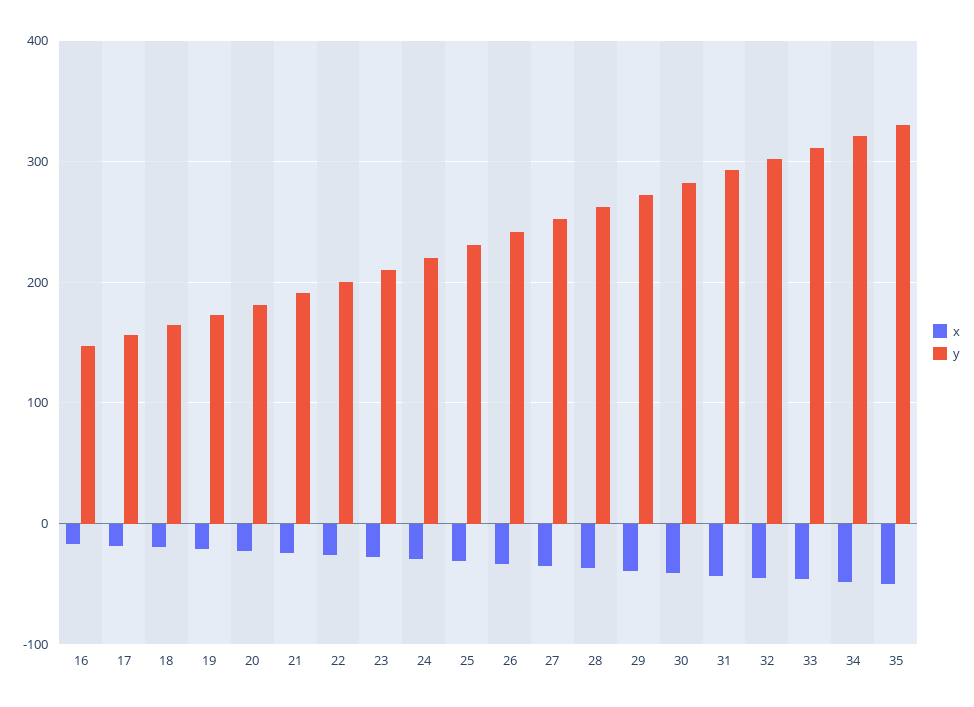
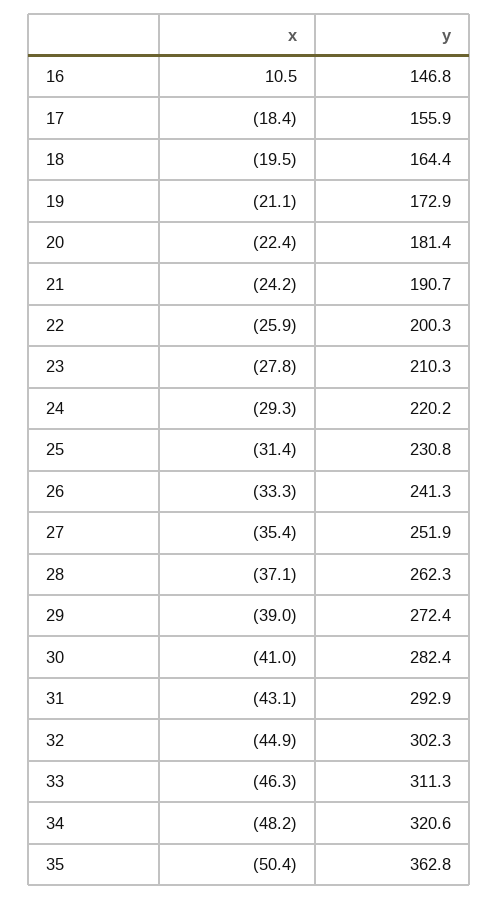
  {
    "x": {
-     "16": -20,
+     "16": 10.5,
      "17": -18.4,
      "18": -19.5,
      "19": -21.1,
      "20": -22.4,
      "21": -24.2,
      "22": -25.9,
      "23": -27.8,
      "24": -29.3,
      "25": -31.4,
      "26": -33.3,
      "27": -35.4,
      "28": -37.1,
      "29": -39,
      "30": -41,
      "31": -43.1,
      "32": -44.9,
      "33": -46.3,
      "34": -48.2,
      "35": -50.4
    },
    "y": {
      "16": 146.8,
      "17": 155.9,
      "18": 164.4,
      "19": 172.9,
      "20": 181.4,
      "21": 190.7,
      "22": 200.3,
      "23": 210.3,
      "24": 220.2,
      "25": 230.8,
      "26": 241.3,
      "27": 251.9,
      "28": 262.3,
      "29": 272.4,
      "30": 282.4,
      "31": 292.9,
      "32": 302.3,
      "33": 311.3,
      "34": 320.6,
-     "35": 330
+     "35": 362.8
    }
  }

